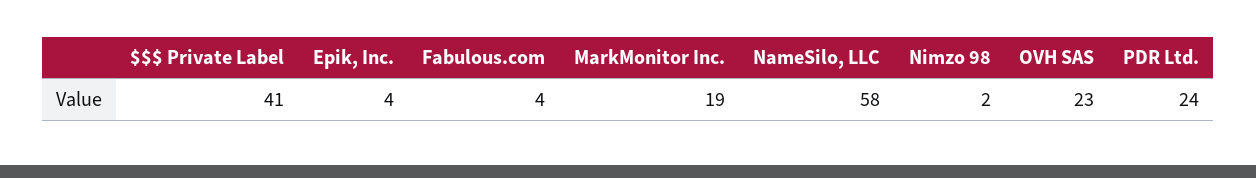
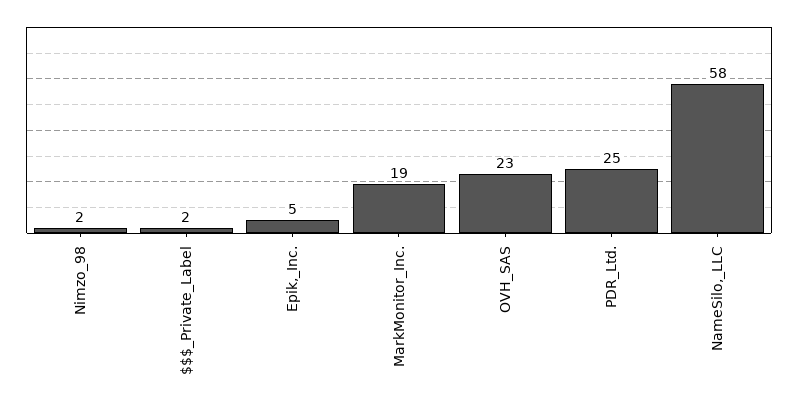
  {
-   "$$$ Private Label": 41,
+   "$$$ Private Label": 2,
-   "Epik, Inc.": 4,
+   "Epik, Inc.": 5,
-   "Fabulous.com": 4,
    "MarkMonitor Inc.": 19,
    "NameSilo, LLC": 58,
    "Nimzo 98": 2,
    "OVH SAS": 23,
-   "PDR Ltd.": 24
+   "PDR Ltd.": 25
  }

